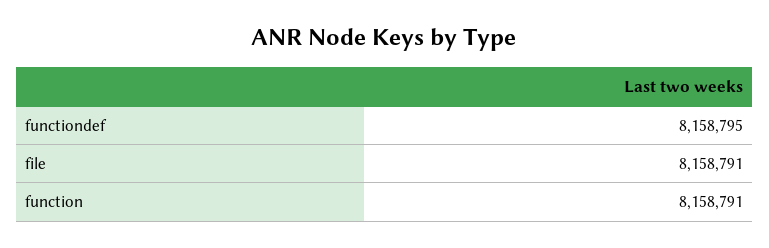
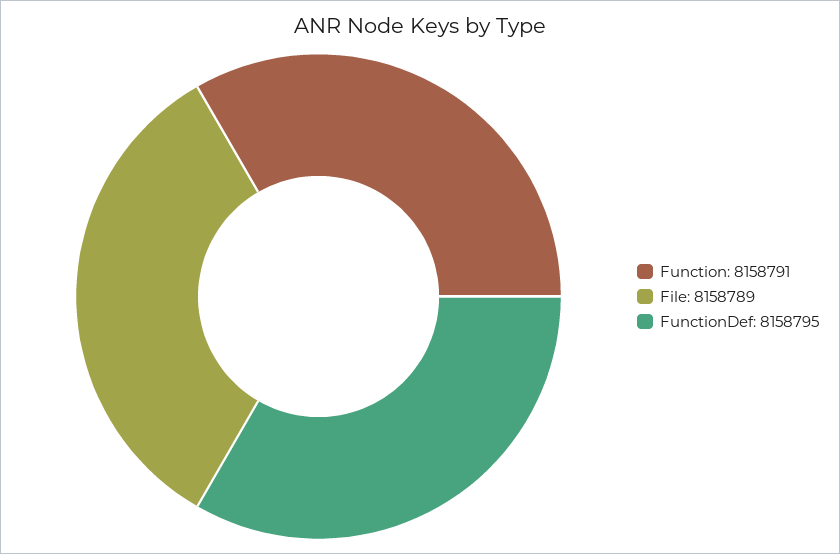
  {
    "functiondef": 8158795,
-   "file": 8158791,
+   "file": 8158789,
    "function": 8158791
  }

